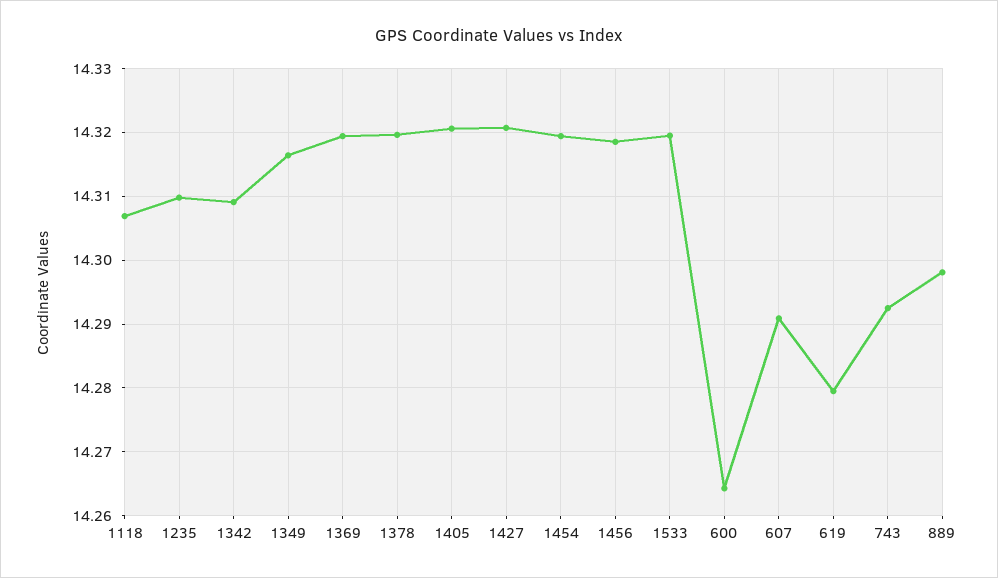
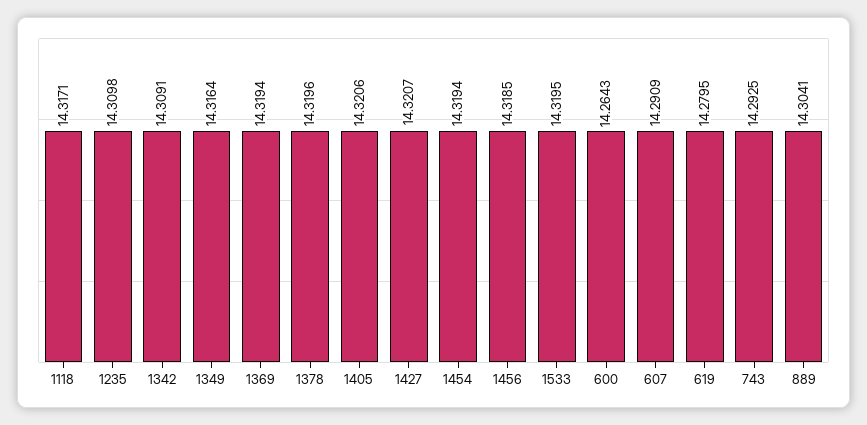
  {
-   "1118": 14.307,
+   "1118": 14.3171,
    "1235": 14.3098,
    "1342": 14.3091,
    "1349": 14.3164,
    "1369": 14.3194,
    "1378": 14.3196,
    "1405": 14.3206,
    "1427": 14.3207,
    "1454": 14.3194,
    "1456": 14.3185,
    "1533": 14.3195,
    "600": 14.2643,
    "607": 14.2909,
    "619": 14.2795,
    "743": 14.2925,
-   "889": 14.298
+   "889": 14.3041
  }

